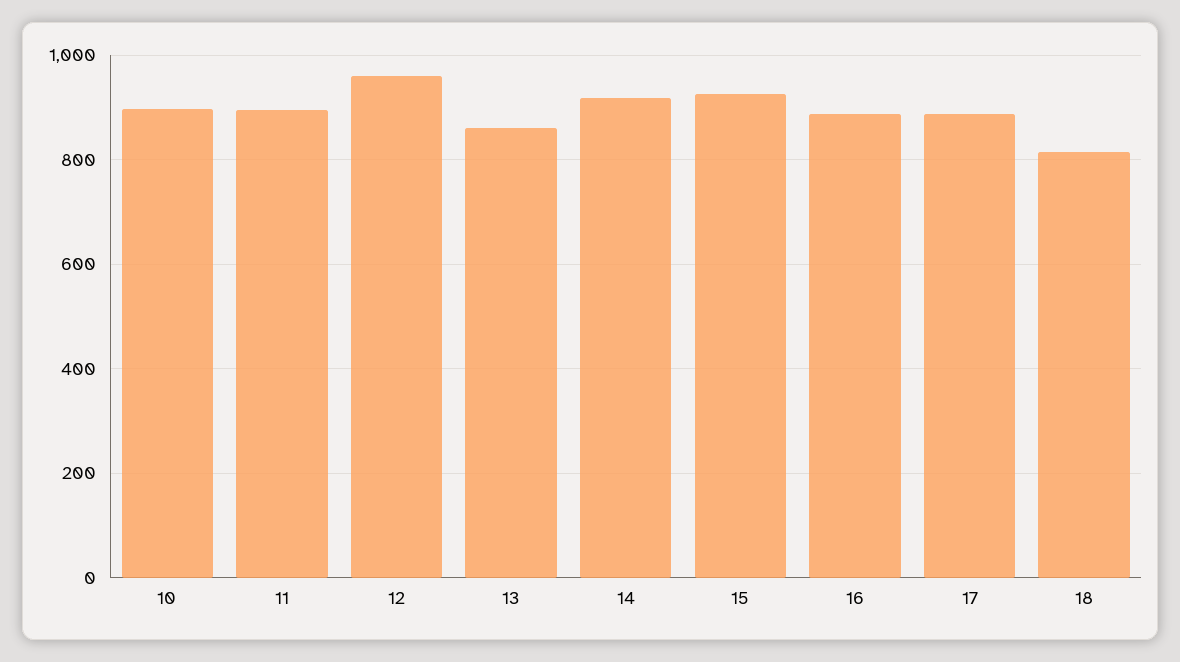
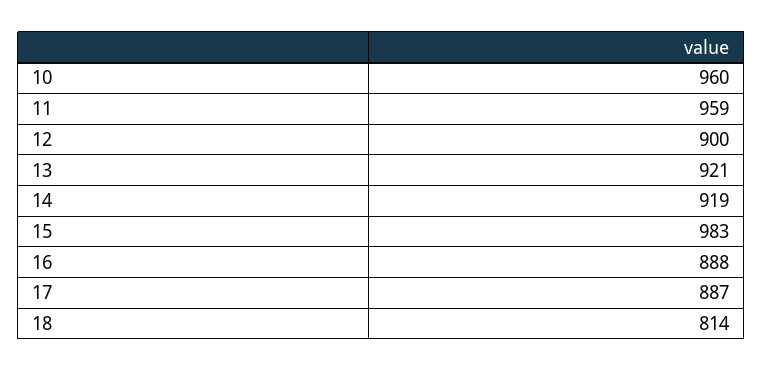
  {
-   "10": 900,
+   "10": 960,
-   "11": 900,
+   "11": 959,
-   "12": 960,
+   "12": 900,
-   "13": 860,
+   "13": 921,
    "14": 919,
-   "15": 920,
+   "15": 983,
    "16": 888,
    "17": 887,
    "18": 814
  }

